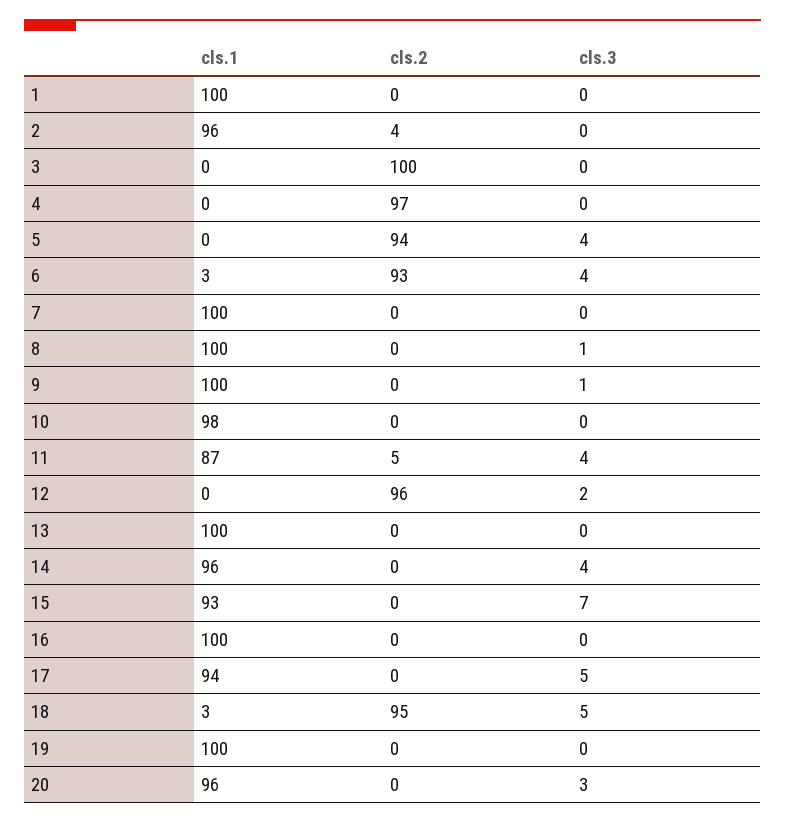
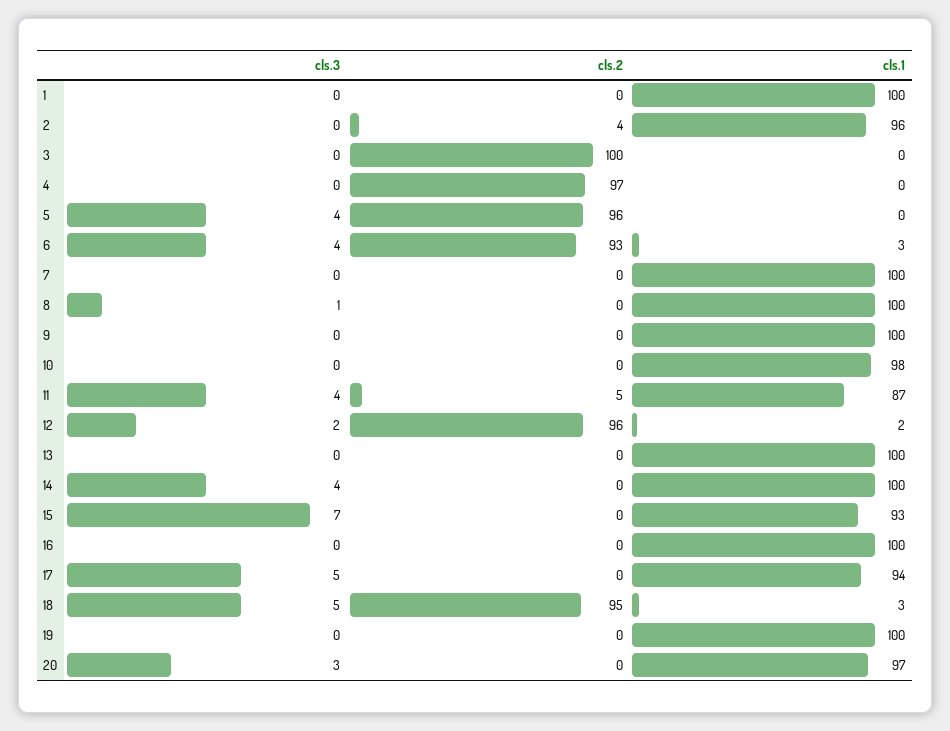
  {
    "cls.1": {
      "1": 100,
      "2": 96,
      "3": 0,
      "4": 0,
      "5": 0,
      "6": 3,
      "7": 100,
      "8": 100,
      "9": 100,
      "10": 98,
      "11": 87,
-     "12": 0,
+     "12": 2,
      "13": 100,
-     "14": 96,
+     "14": 100,
      "15": 93,
      "16": 100,
      "17": 94,
      "18": 3,
      "19": 100,
-     "20": 96
+     "20": 97
    },
    "cls.2": {
      "1": 0,
      "2": 4,
      "3": 100,
      "4": 97,
-     "5": 94,
+     "5": 96,
      "6": 93,
      "7": 0,
      "8": 0,
      "9": 0,
      "10": 0,
      "11": 5,
      "12": 96,
      "13": 0,
      "14": 0,
      "15": 0,
      "16": 0,
      "17": 0,
      "18": 95,
      "19": 0,
      "20": 0
    },
    "cls.3": {
      "1": 0,
      "2": 0,
      "3": 0,
      "4": 0,
      "5": 4,
      "6": 4,
      "7": 0,
      "8": 1,
-     "9": 1,
+     "9": 0,
      "10": 0,
      "11": 4,
      "12": 2,
      "13": 0,
      "14": 4,
      "15": 7,
      "16": 0,
      "17": 5,
      "18": 5,
      "19": 0,
      "20": 3
    }
  }

